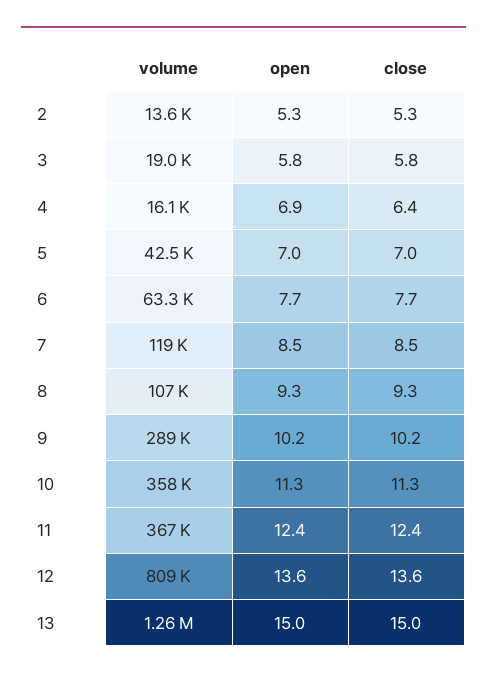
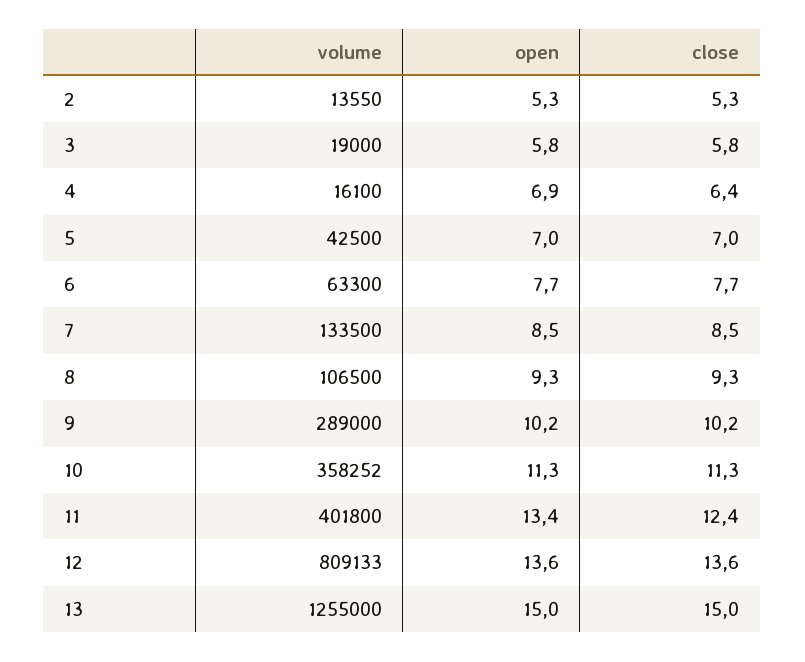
  {
    "volume": {
      "2": 13550,
      "3": 19000,
      "4": 16100,
      "5": 42500,
      "6": 63300,
-     "7": 119000,
+     "7": 133500,
      "8": 106500,
      "9": 289000,
      "10": 358252,
-     "11": 367000,
+     "11": 401800,
      "12": 809133,
      "13": 1255000
    },
    "open": {
      "2": 5.3,
      "3": 5.8,
      "4": 6.9,
      "5": 7,
      "6": 7.7,
      "7": 8.5,
      "8": 9.3,
      "9": 10.2,
      "10": 11.3,
-     "11": 12.4,
+     "11": 13.4,
      "12": 13.6,
      "13": 15
    },
    "close": {
      "2": 5.3,
      "3": 5.8,
      "4": 6.4,
      "5": 7,
      "6": 7.7,
      "7": 8.5,
      "8": 9.3,
      "9": 10.2,
      "10": 11.3,
      "11": 12.4,
      "12": 13.6,
      "13": 15
    }
  }

